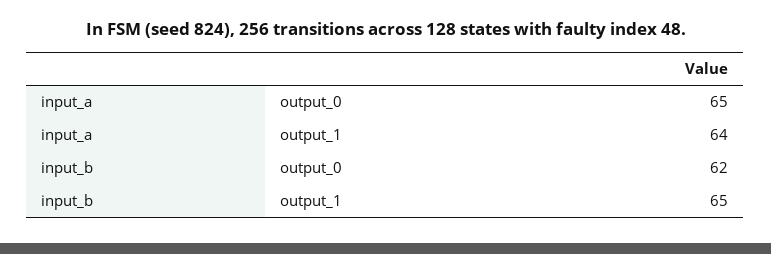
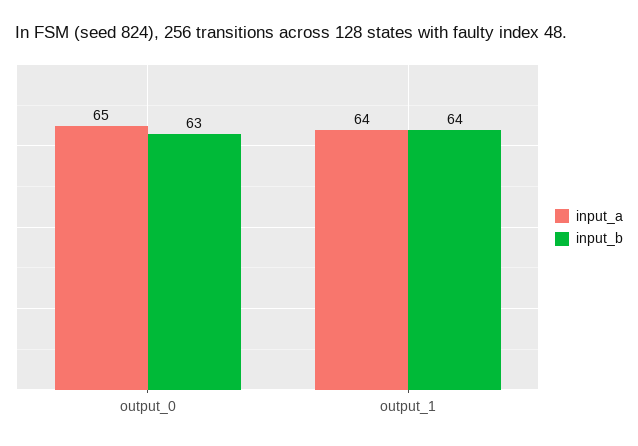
  {
    "input_a": {
      "output_0": 65,
      "output_1": 64
    },
    "input_b": {
-     "output_0": 62,
+     "output_0": 63,
-     "output_1": 65
+     "output_1": 64
    }
  }

